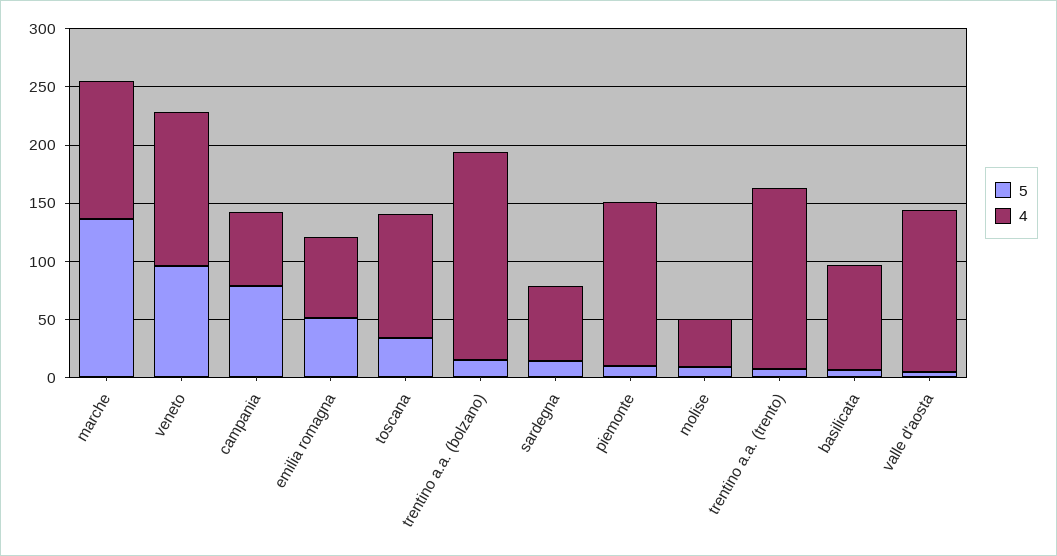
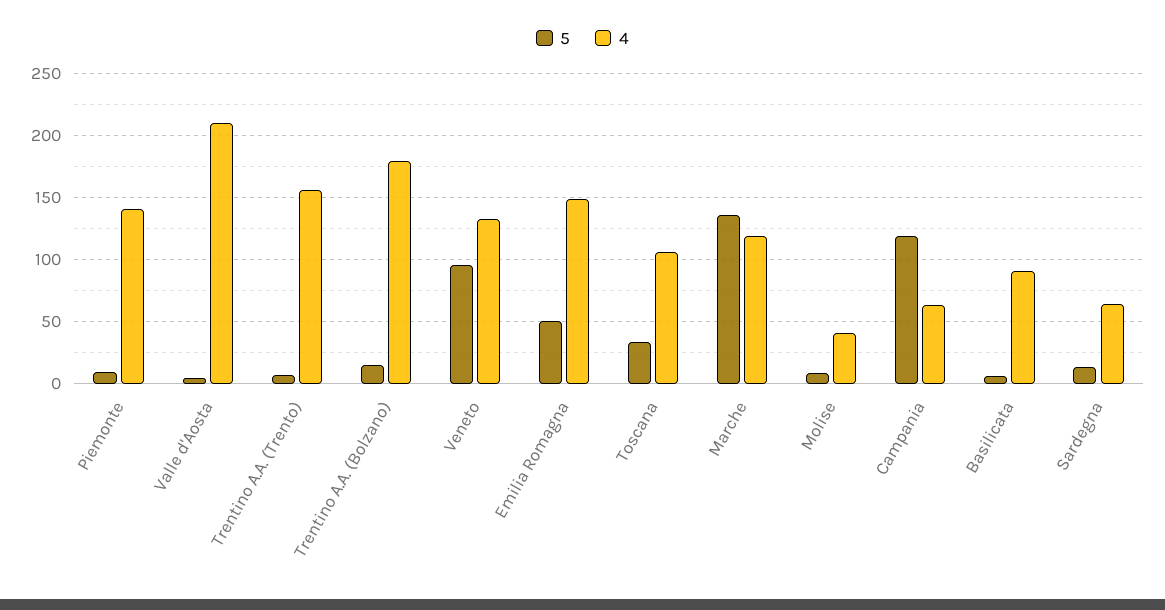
  {
    "5": {
      "marche": 135,
      "veneto": 95,
-     "campania": 80,
+     "campania": 120,
      "emilia romagna": 50,
      "toscana": 35,
      "trentino a.a. (bolzano)": 15,
      "sardegna": 15,
      "piemonte": 10,
      "molise": 10,
      "trentino a.a. (trento)": 5,
      "basilicata": 5,
      "valle d'aosta": 5
    },
    "4": {
      "marche": 120,
      "veneto": 135,
      "campania": 65,
-     "emilia romagna": 70,
+     "emilia romagna": 150,
      "toscana": 105,
      "trentino a.a. (bolzano)": 180,
      "sardegna": 65,
      "piemonte": 140,
      "molise": 40,
      "trentino a.a. (trento)": 155,
      "basilicata": 90,
-     "valle d'aosta": 140
+     "valle d'aosta": 210
    }
  }

